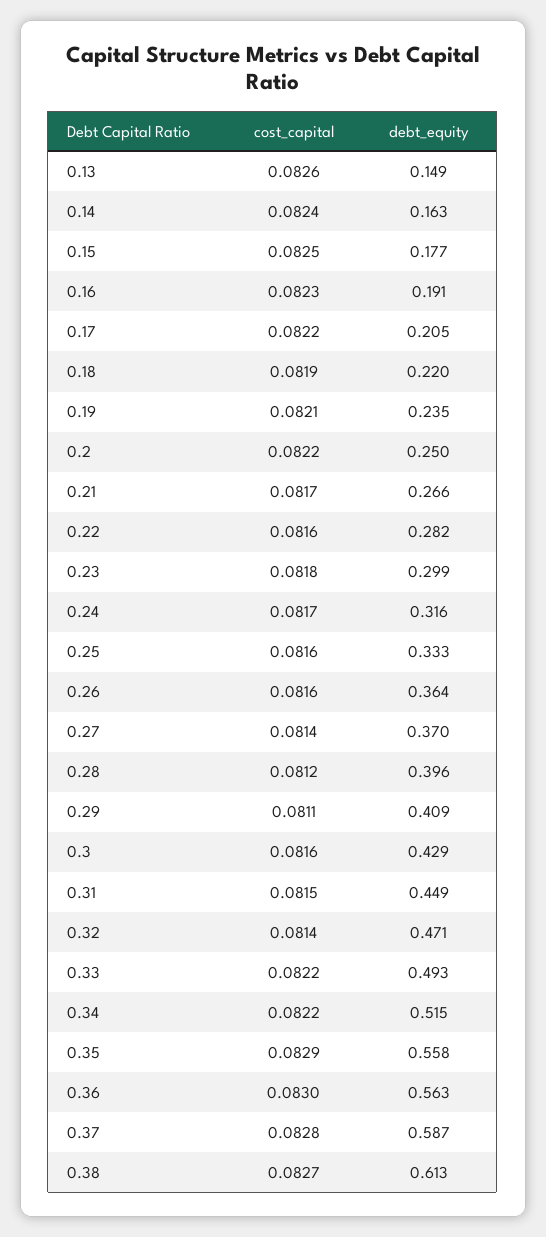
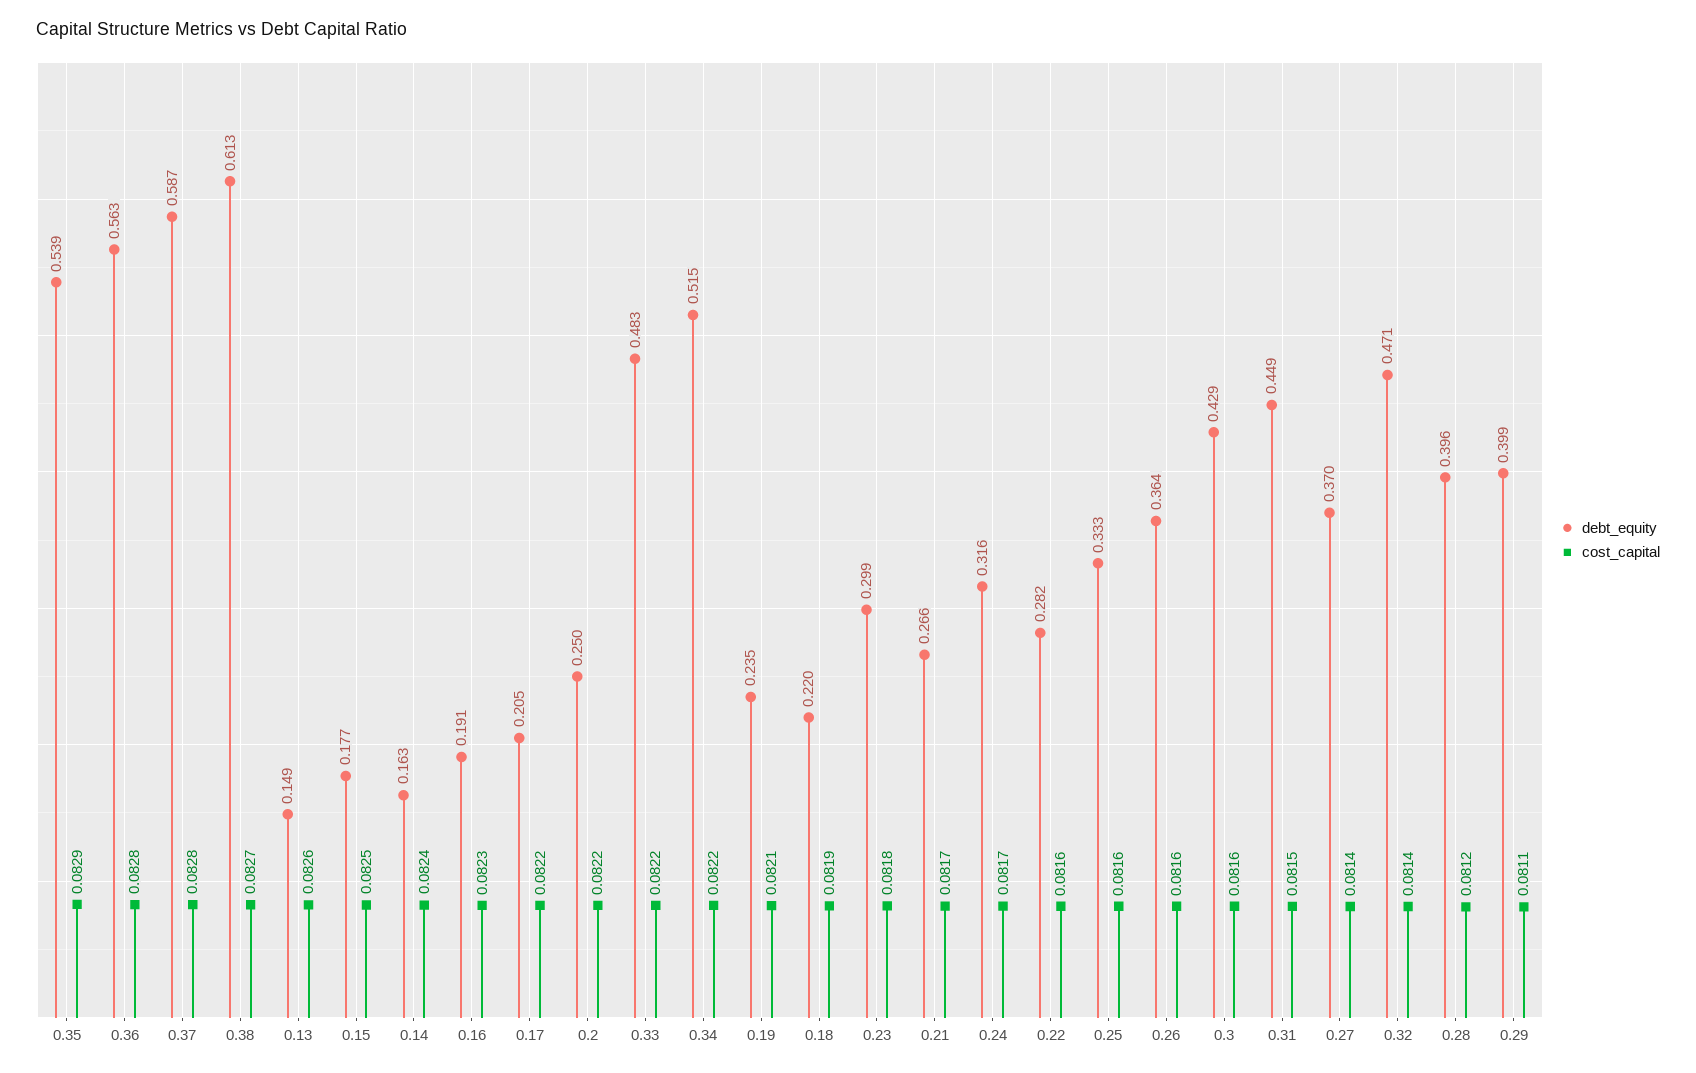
  {
    "cost_capital": {
      "0.13": 0.0826,
      "0.14": 0.0824,
      "0.15": 0.0825,
      "0.16": 0.0823,
      "0.17": 0.0822,
      "0.18": 0.0819,
      "0.19": 0.0821,
      "0.2": 0.0822,
      "0.21": 0.0817,
      "0.22": 0.0816,
      "0.23": 0.0818,
      "0.24": 0.0817,
      "0.25": 0.0816,
      "0.26": 0.0816,
      "0.27": 0.0814,
      "0.28": 0.0812,
      "0.29": 0.0811,
      "0.3": 0.0816,
      "0.31": 0.0815,
      "0.32": 0.0814,
      "0.33": 0.0822,
      "0.34": 0.0822,
      "0.35": 0.0829,
-     "0.36": 0.083,
+     "0.36": 0.0828,
      "0.37": 0.0828,
      "0.38": 0.0827
    },
    "debt_equity": {
      "0.13": 0.149,
      "0.14": 0.163,
      "0.15": 0.177,
      "0.16": 0.191,
      "0.17": 0.205,
      "0.18": 0.22,
      "0.19": 0.235,
      "0.2": 0.25,
      "0.21": 0.266,
      "0.22": 0.282,
      "0.23": 0.299,
      "0.24": 0.316,
      "0.25": 0.333,
      "0.26": 0.364,
      "0.27": 0.37,
      "0.28": 0.396,
-     "0.29": 0.409,
+     "0.29": 0.399,
      "0.3": 0.429,
      "0.31": 0.449,
      "0.32": 0.471,
-     "0.33": 0.493,
+     "0.33": 0.483,
      "0.34": 0.515,
-     "0.35": 0.558,
+     "0.35": 0.539,
      "0.36": 0.563,
      "0.37": 0.587,
      "0.38": 0.613
    }
  }

